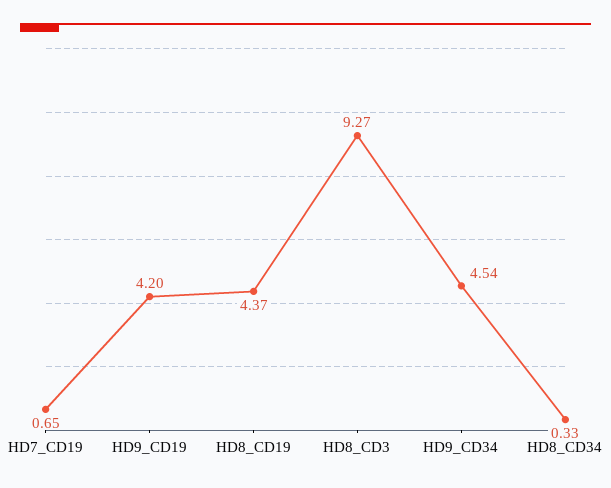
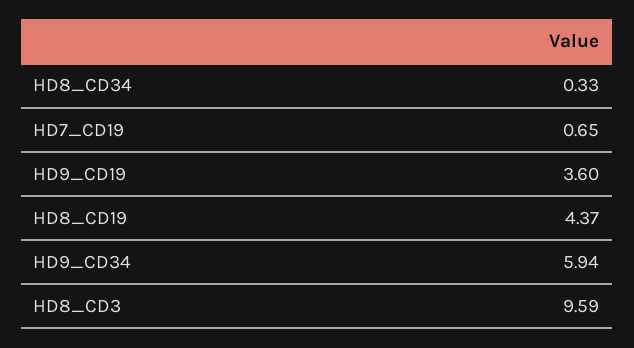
  {
    "HD7_CD19": 0.65,
-   "HD9_CD19": 4.2,
+   "HD9_CD19": 3.6,
    "HD8_CD19": 4.37,
-   "HD8_CD3": 9.27,
+   "HD8_CD3": 9.59,
-   "HD9_CD34": 4.54,
+   "HD9_CD34": 5.94,
    "HD8_CD34": 0.33
  }

